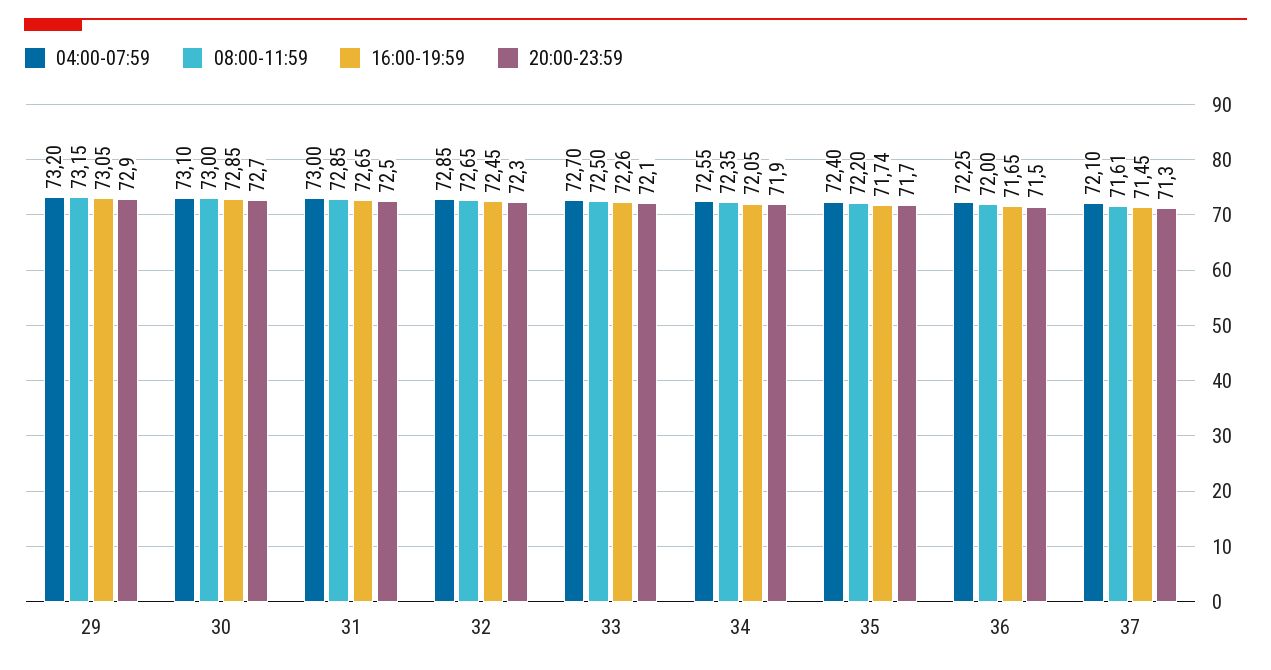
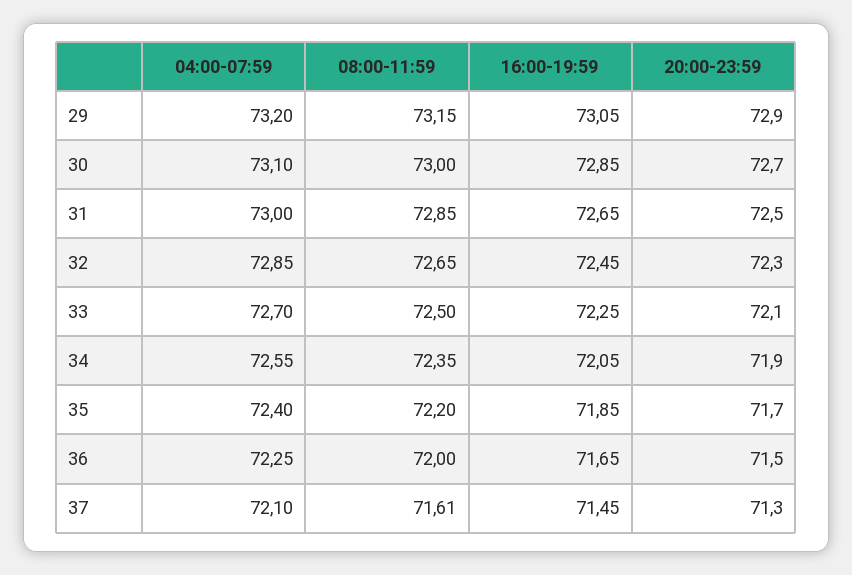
  {
    "04:00-07:59": {
      "29": 73.2,
      "30": 73.1,
      "31": 73,
      "32": 72.85,
      "33": 72.7,
      "34": 72.55,
      "35": 72.4,
      "36": 72.25,
      "37": 72.1
    },
    "08:00-11:59": {
      "29": 73.15,
      "30": 73,
      "31": 72.85,
      "32": 72.65,
      "33": 72.5,
      "34": 72.35,
      "35": 72.2,
      "36": 72,
      "37": 71.61
    },
    "16:00-19:59": {
      "29": 73.05,
      "30": 72.85,
      "31": 72.65,
      "32": 72.45,
-     "33": 72.26,
+     "33": 72.25,
      "34": 72.05,
-     "35": 71.74,
+     "35": 71.85,
      "36": 71.65,
      "37": 71.45
    },
    "20:00-23:59": {
      "29": 72.9,
      "30": 72.7,
      "31": 72.5,
      "32": 72.3,
      "33": 72.1,
      "34": 71.9,
      "35": 71.7,
      "36": 71.5,
      "37": 71.3
    }
  }

